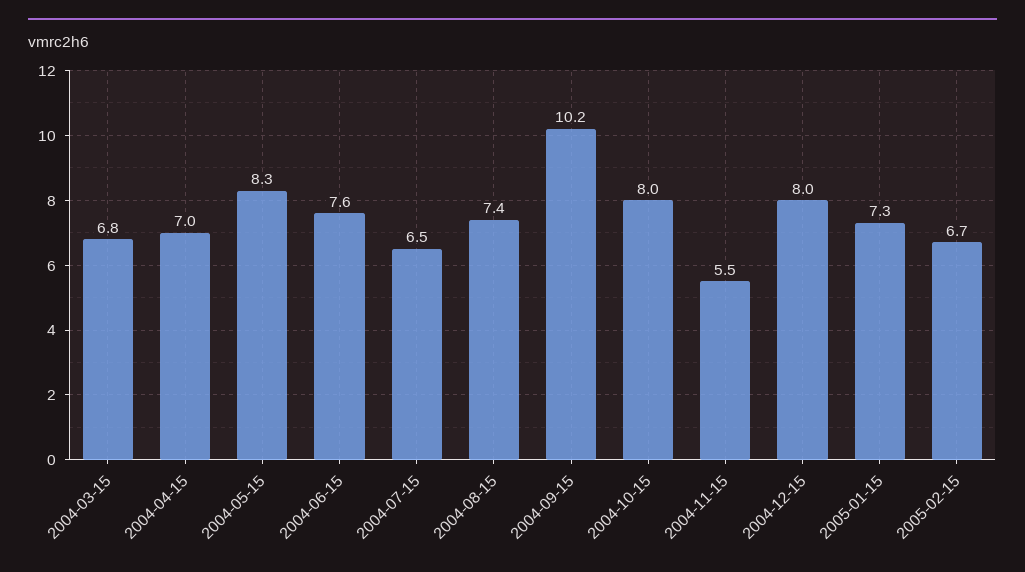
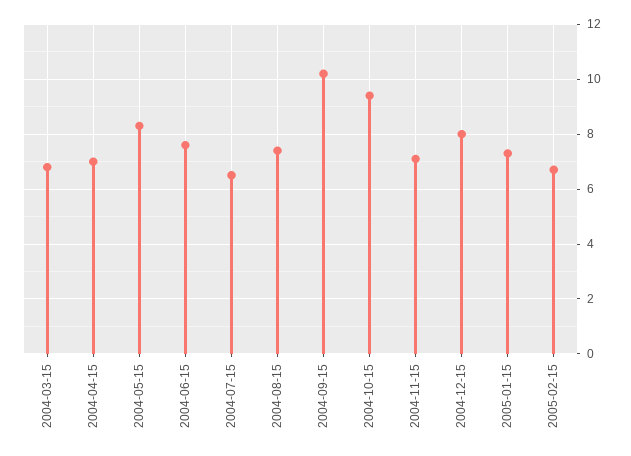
  {
    "2004-03-15": 6.8,
    "2004-04-15": 7,
    "2004-05-15": 8.3,
    "2004-06-15": 7.6,
    "2004-07-15": 6.5,
    "2004-08-15": 7.4,
    "2004-09-15": 10.2,
-   "2004-10-15": 8,
+   "2004-10-15": 9.5,
-   "2004-11-15": 5.5,
+   "2004-11-15": 7,
    "2004-12-15": 8,
    "2005-01-15": 7.3,
    "2005-02-15": 6.7
  }

